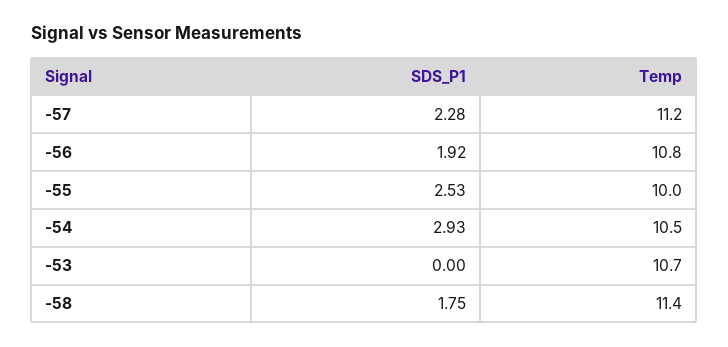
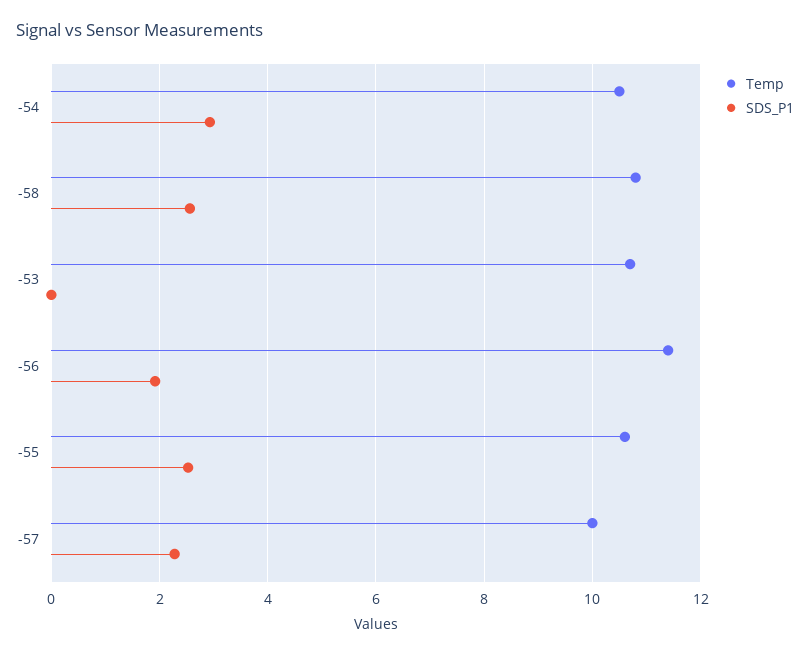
  {
    "SDS_P1": {
      "-57": 2.28,
      "-56": 1.92,
      "-55": 2.53,
      "-54": 2.93,
      "-53": 0,
-     "-58": 1.75
+     "-58": 2.6
    },
    "Temp": {
-     "-57": 11.2,
+     "-57": 10,
-     "-56": 10.8,
+     "-56": 11.4,
-     "-55": 10,
+     "-55": 10.6,
      "-54": 10.5,
      "-53": 10.7,
-     "-58": 11.4
+     "-58": 10.8
    }
  }

